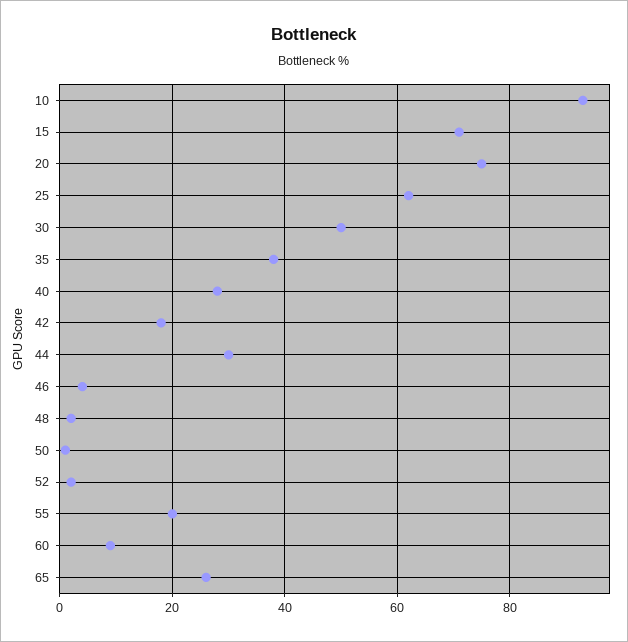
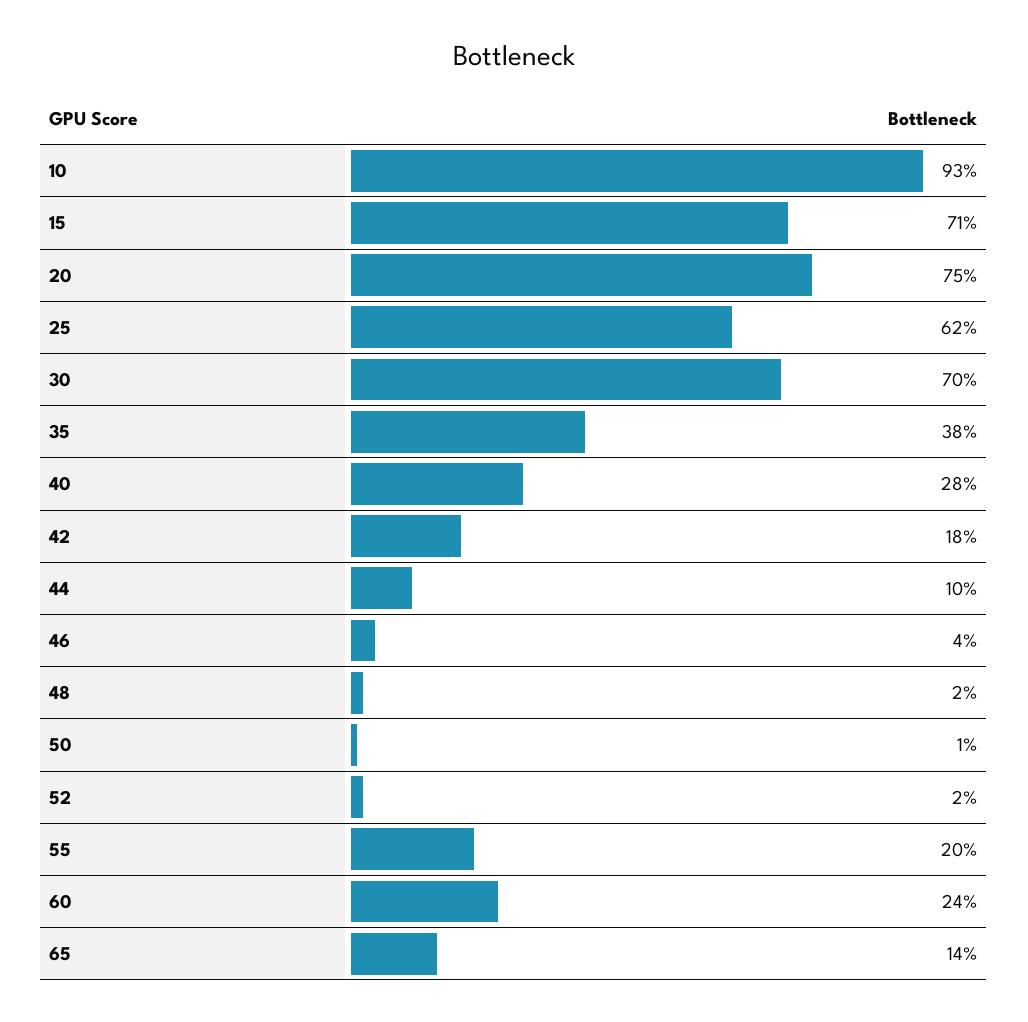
  {
    "10": 93,
    "15": 71,
    "20": 75,
    "25": 62,
-   "30": 50,
+   "30": 70,
    "35": 38,
    "40": 28,
    "42": 18,
-   "44": 30,
+   "44": 10,
    "46": 4,
    "48": 2,
    "50": 1,
    "52": 2,
    "55": 20,
-   "60": 10,
+   "60": 24,
-   "65": 25
+   "65": 14
  }

